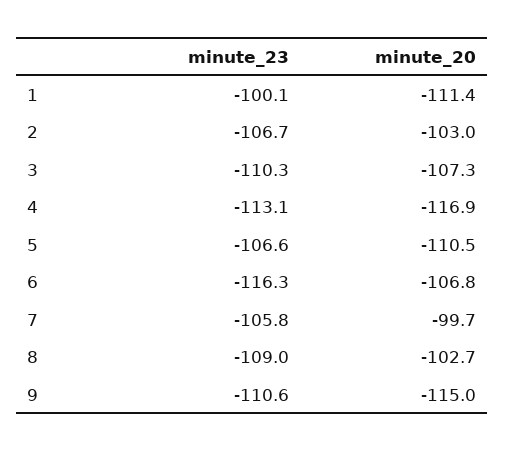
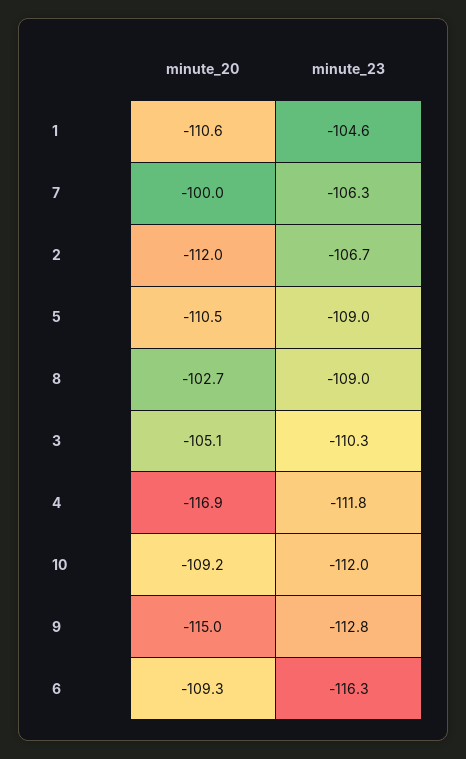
  {
    "minute_23": {
-     "1": -100.1,
+     "1": -104.6,
      "2": -106.7,
      "3": -110.3,
-     "4": -113.1,
+     "4": -111.8,
-     "5": -106.6,
+     "5": -109,
      "6": -116.3,
-     "7": -105.8,
+     "7": -106.3,
      "8": -109,
-     "9": -110.6
+     "9": -112.8,
+     "10": -112
    },
    "minute_20": {
-     "1": -111.4,
+     "1": -110.6,
-     "2": -103,
+     "2": -112,
-     "3": -107.3,
+     "3": -105.1,
      "4": -116.9,
      "5": -110.5,
-     "6": -106.8,
+     "6": -109.3,
-     "7": -99.7,
+     "7": -100,
      "8": -102.7,
-     "9": -115
+     "9": -115,
+     "10": -109.2
    }
  }

